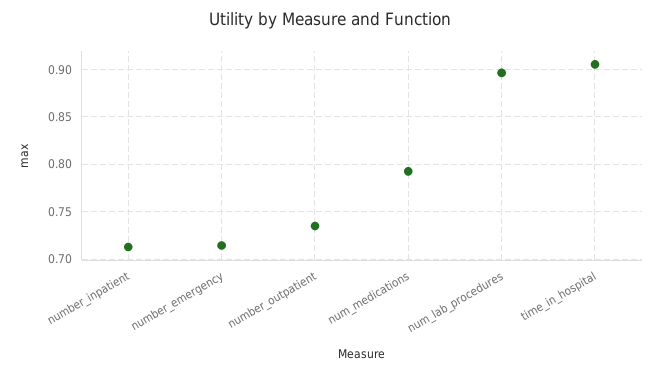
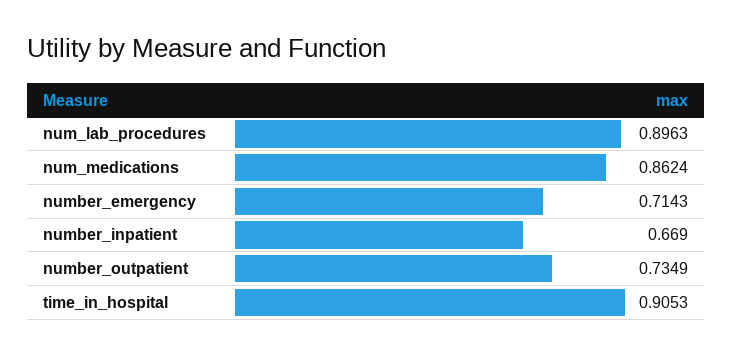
  {
-   "number_inpatient": 0.71,
+   "number_inpatient": 0.669,
    "number_emergency": 0.7143,
    "number_outpatient": 0.7349,
-   "num_medications": 0.79,
+   "num_medications": 0.8624,
    "num_lab_procedures": 0.8963,
    "time_in_hospital": 0.9053
  }

